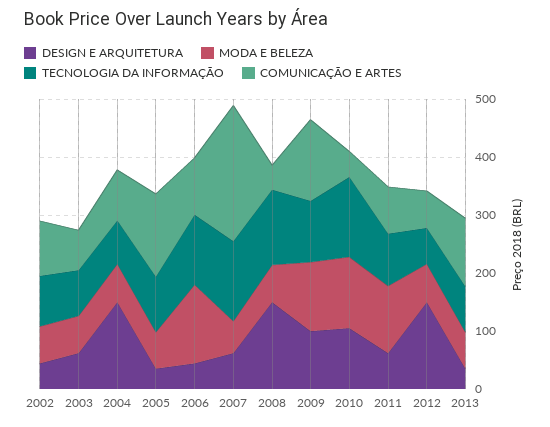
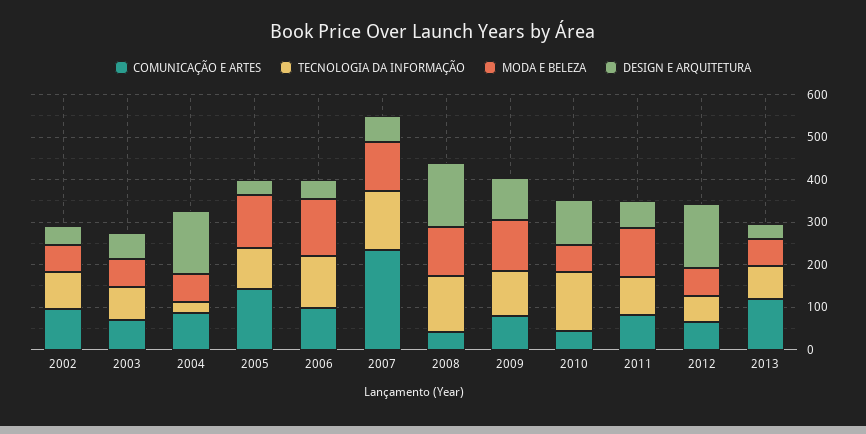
  {
    "DESIGN E ARQUITETURA": {
      "2002": 40,
      "2003": 60,
      "2004": 160,
      "2005": 40,
      "2006": 40,
      "2007": 60,
      "2008": 160,
      "2009": 100,
      "2010": 100,
      "2011": 60,
      "2012": 160,
      "2013": 40
    },
    "MODA E BELEZA": {
      "2002": 60,
      "2003": 60,
      "2004": 60,
-     "2005": 60,
+     "2005": 120,
      "2006": 140,
-     "2007": 60,
+     "2007": 120,
-     "2008": 60,
+     "2008": 120,
      "2009": 120,
-     "2010": 120,
+     "2010": 60,
      "2011": 120,
      "2012": 60,
      "2013": 60
    },
    "TECNOLOGIA DA INFORMAÇÃO": {
      "2002": 80,
      "2003": 80,
-     "2004": 80,
+     "2004": 20,
      "2005": 100,
      "2006": 120,
      "2007": 140,
      "2008": 140,
      "2009": 100,
      "2010": 140,
      "2011": 100,
      "2012": 60,
      "2013": 80
    },
    "COMUNICAÇÃO E ARTES": {
      "2002": 100,
      "2003": 60,
      "2004": 80,
      "2005": 140,
      "2006": 100,
      "2007": 240,
      "2008": 40,
-     "2009": 140,
+     "2009": 80,
      "2010": 40,
      "2011": 80,
      "2012": 60,
      "2013": 120
    }
  }

